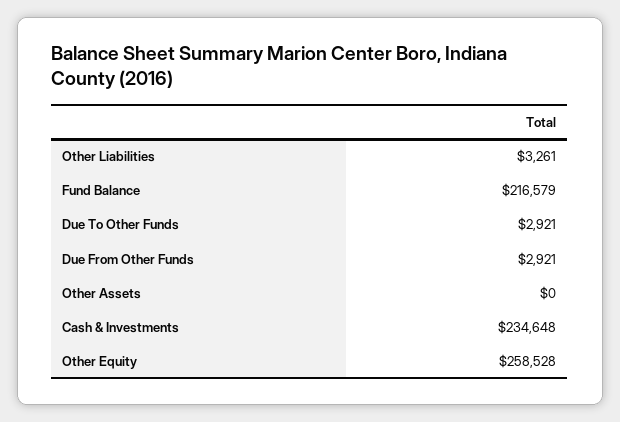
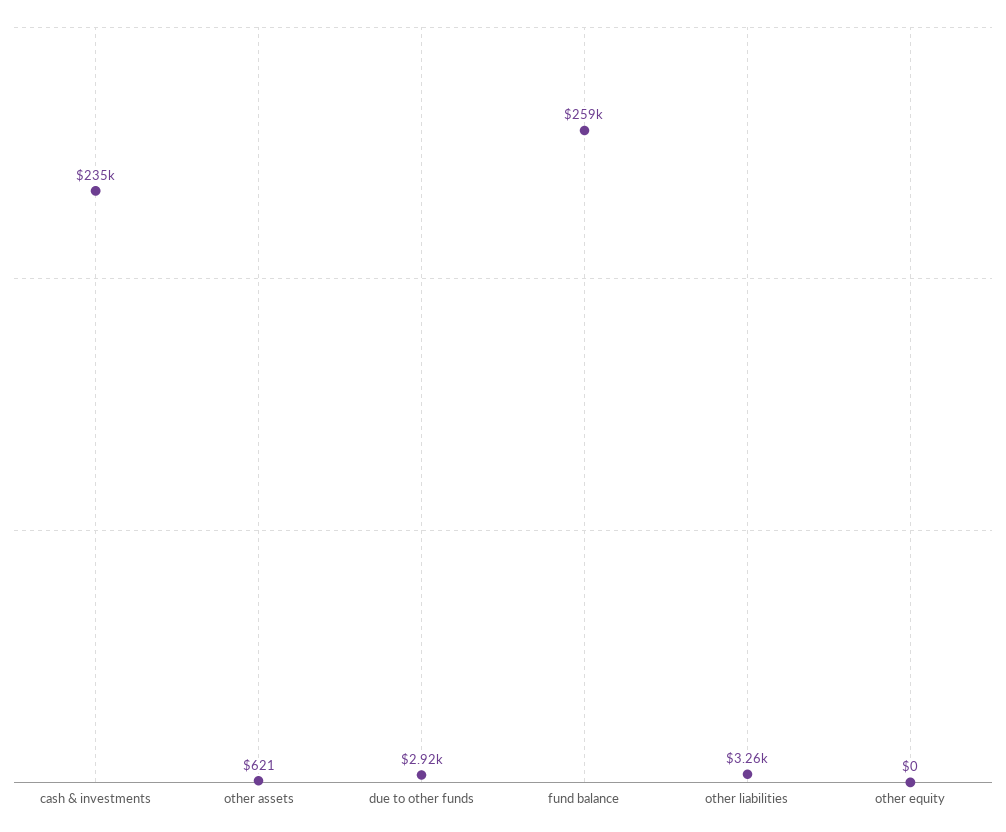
  {
    "Other Liabilities": 3261,
-   "Fund Balance": 216579,
+   "Fund Balance": 259000,
    "Due To Other Funds": 2921,
-   "Due From Other Funds": 2921,
-   "Other Assets": 0,
+   "Other Assets": 621,
    "Cash & Investments": 234648,
-   "Other Equity": 258528
+   "Other Equity": 0
  }

